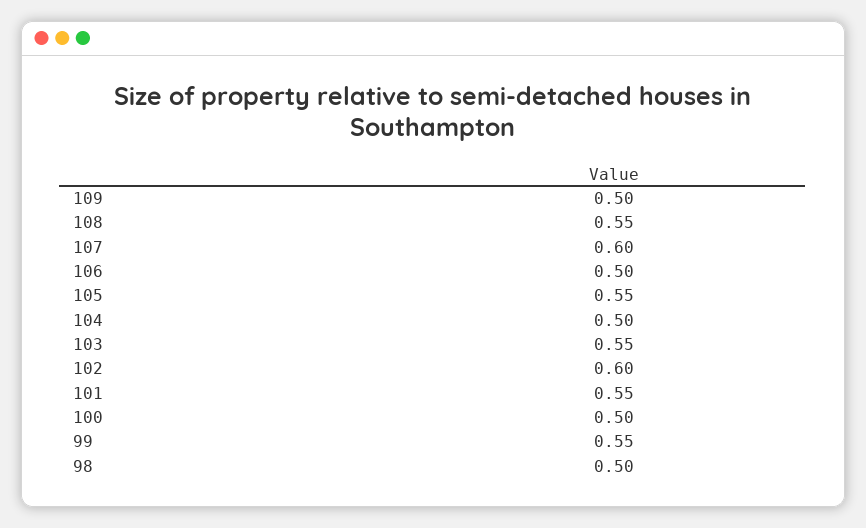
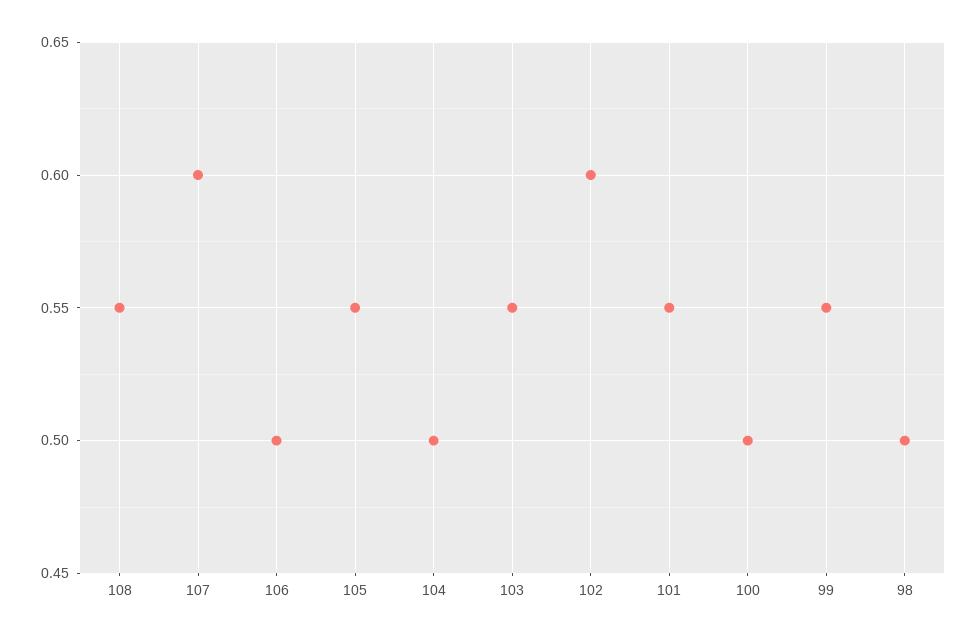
  {
-   "109": 0.5,
    "108": 0.55,
    "107": 0.6,
    "106": 0.5,
    "105": 0.55,
    "104": 0.5,
    "103": 0.55,
    "102": 0.6,
    "101": 0.55,
    "100": 0.5,
    "99": 0.55,
    "98": 0.5
  }

